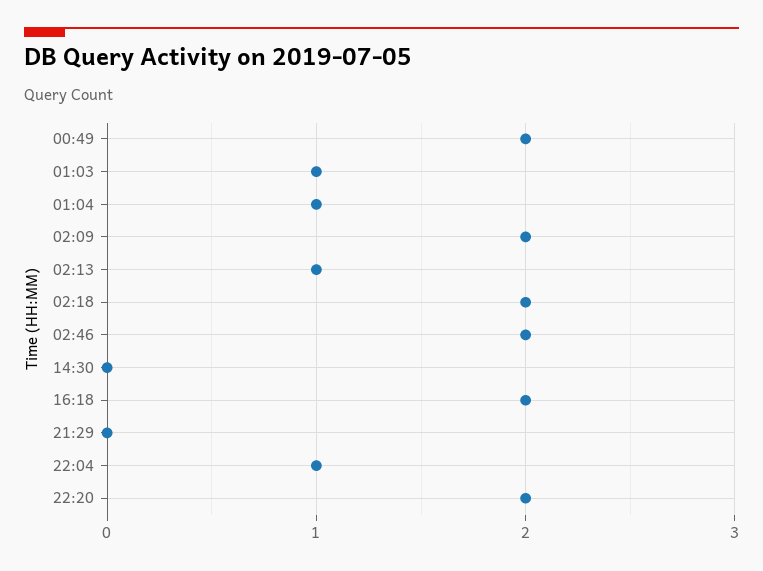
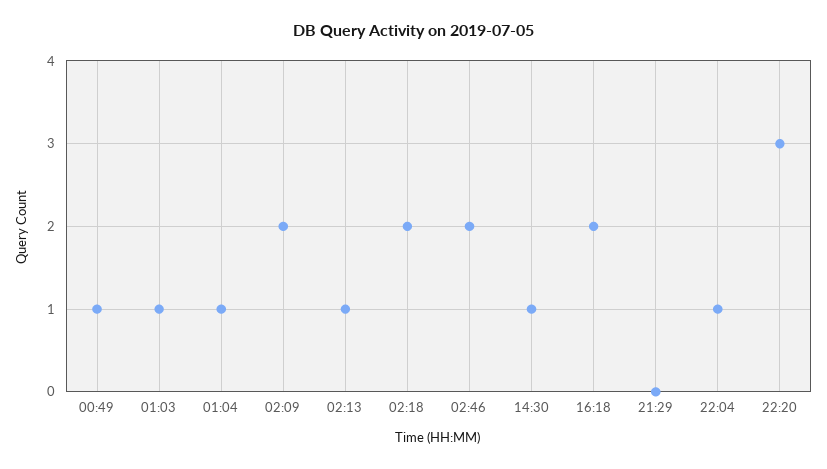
  {
-   "00:49": 2,
+   "00:49": 1,
    "01:03": 1,
    "01:04": 1,
    "02:09": 2,
    "02:13": 1,
    "02:18": 2,
    "02:46": 2,
-   "14:30": 0,
+   "14:30": 1,
    "16:18": 2,
    "21:29": 0,
    "22:04": 1,
-   "22:20": 2
+   "22:20": 3
  }

